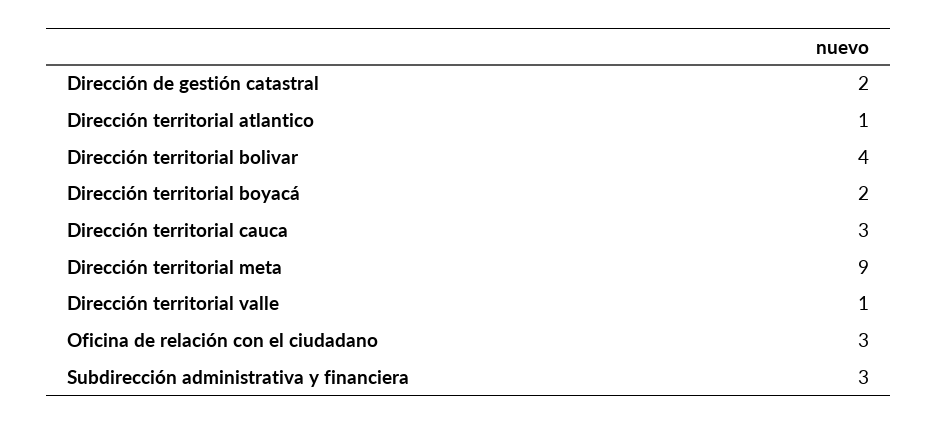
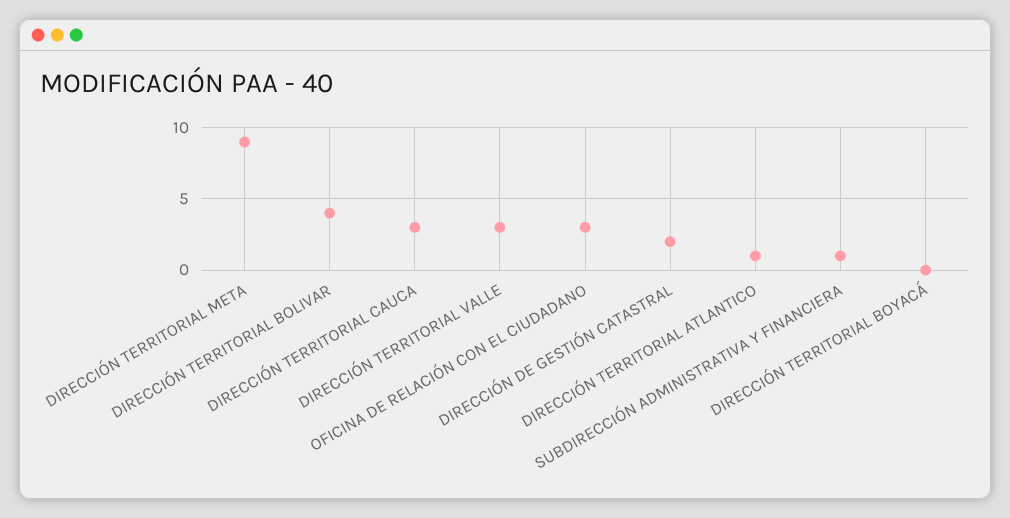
  {
    "Dirección de gestión catastral": 2,
    "Dirección territorial atlantico": 1,
    "Dirección territorial bolivar": 4,
-   "Dirección territorial boyacá": 2,
+   "Dirección territorial boyacá": 0,
    "Dirección territorial cauca": 3,
    "Dirección territorial meta": 9,
-   "Dirección territorial valle": 1,
+   "Dirección territorial valle": 3,
    "Oficina de relación con el ciudadano": 3,
-   "Subdirección administrativa y financiera": 3
+   "Subdirección administrativa y financiera": 1
  }

